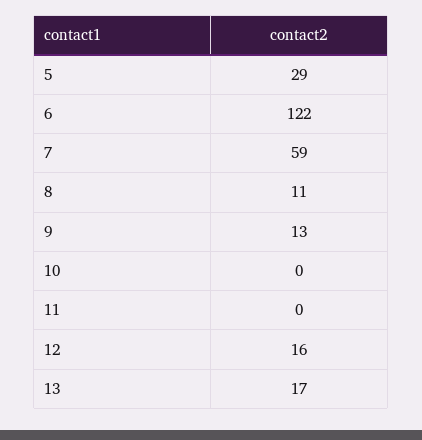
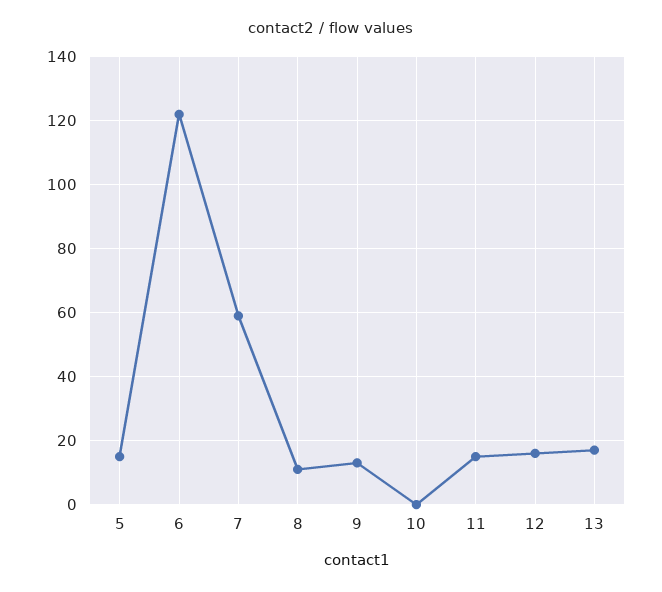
  {
-   "5": 29,
+   "5": 15,
    "6": 122,
    "7": 59,
    "8": 11,
    "9": 13,
    "10": 0,
-   "11": 0,
+   "11": 15,
    "12": 16,
    "13": 17
  }

